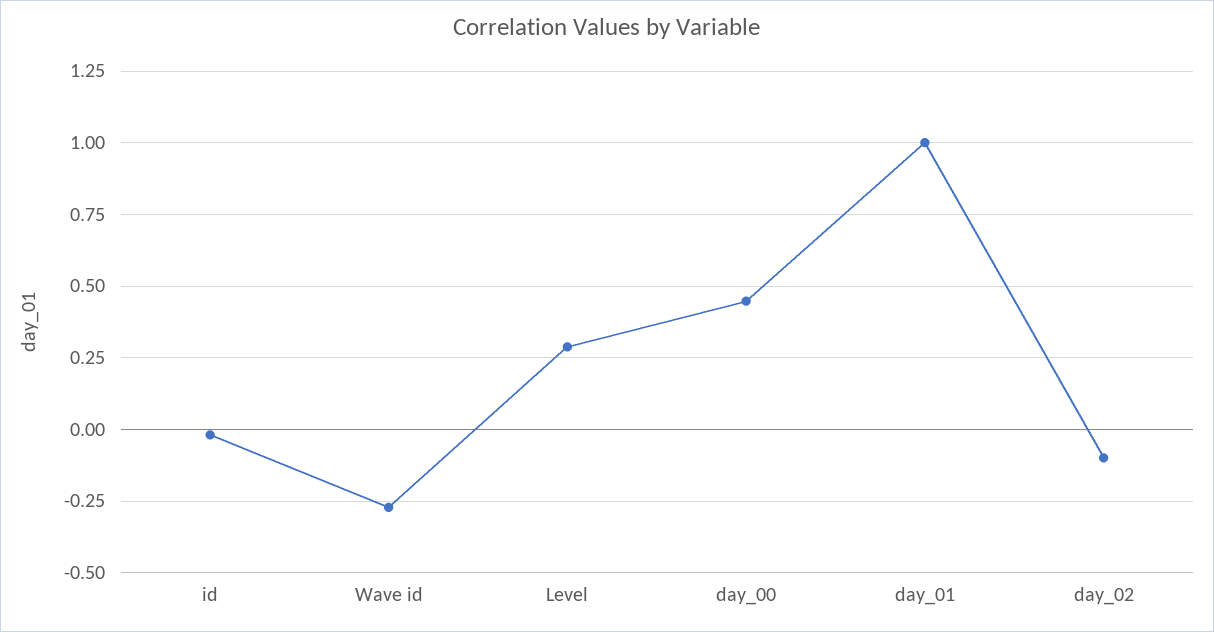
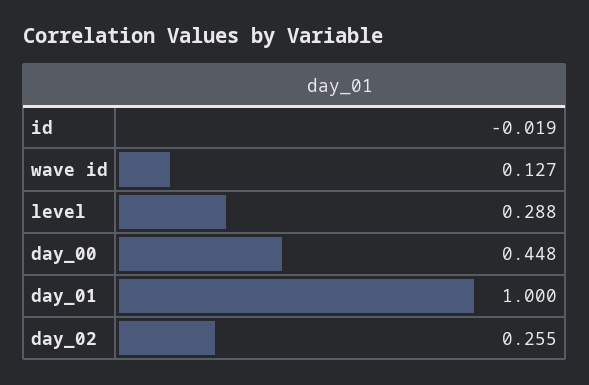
  {
    "id": -0.019,
-   "Wave id": -0.275,
+   "Wave id": 0.127,
    "Level": 0.288,
    "day_00": 0.448,
    "day_01": 1,
-   "day_02": -0.1
+   "day_02": 0.255
  }

